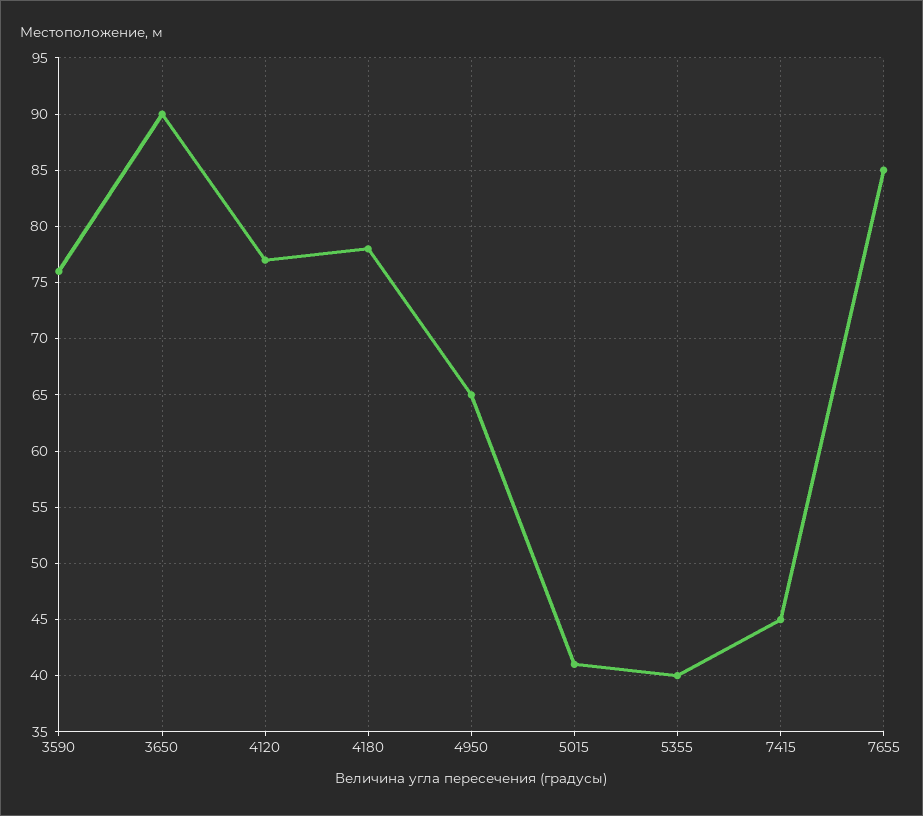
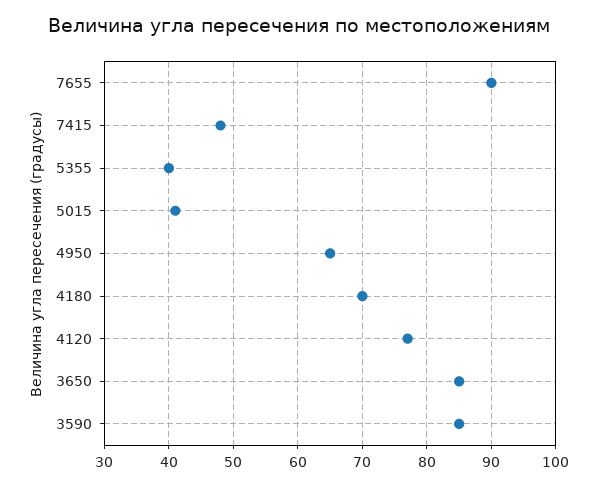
  {
-   "3590": 76,
+   "3590": 85,
-   "3650": 90,
+   "3650": 85,
    "4120": 77,
-   "4180": 78,
+   "4180": 70,
    "4950": 65,
    "5015": 41,
    "5355": 40,
-   "7415": 45,
+   "7415": 48,
-   "7655": 85
+   "7655": 90
  }

